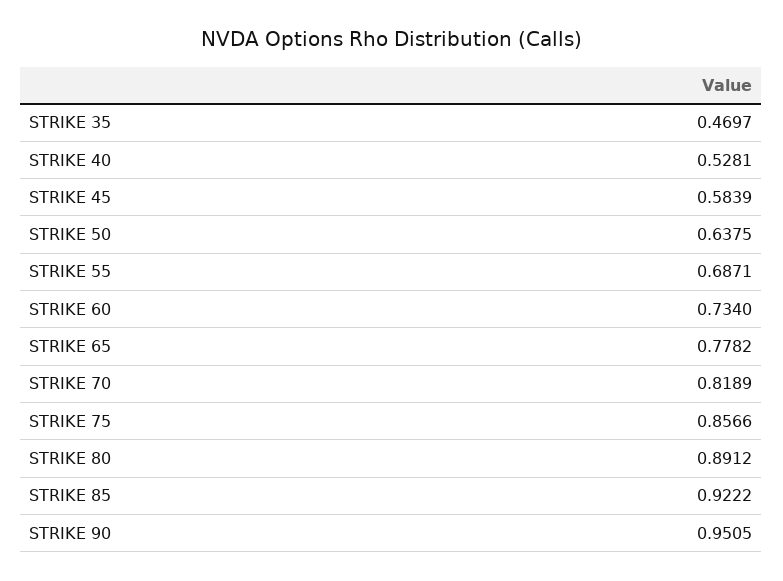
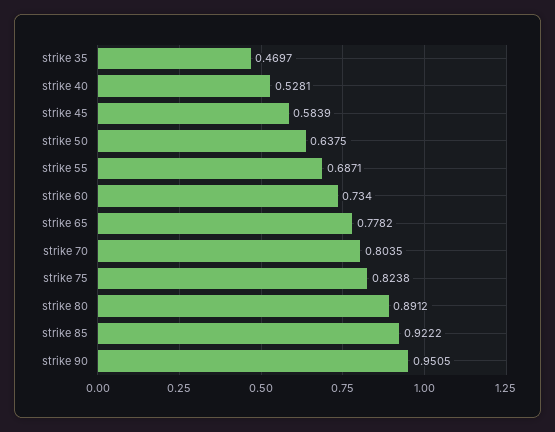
  {
    "STRIKE 35": 0.4697,
    "STRIKE 40": 0.5281,
    "STRIKE 45": 0.5839,
    "STRIKE 50": 0.6375,
    "STRIKE 55": 0.6871,
    "STRIKE 60": 0.734,
    "STRIKE 65": 0.7782,
-   "STRIKE 70": 0.8189,
+   "STRIKE 70": 0.8035,
-   "STRIKE 75": 0.8566,
+   "STRIKE 75": 0.8238,
    "STRIKE 80": 0.8912,
    "STRIKE 85": 0.9222,
    "STRIKE 90": 0.9505
  }

